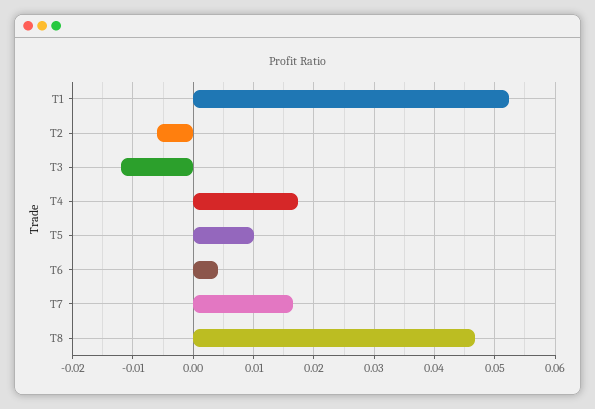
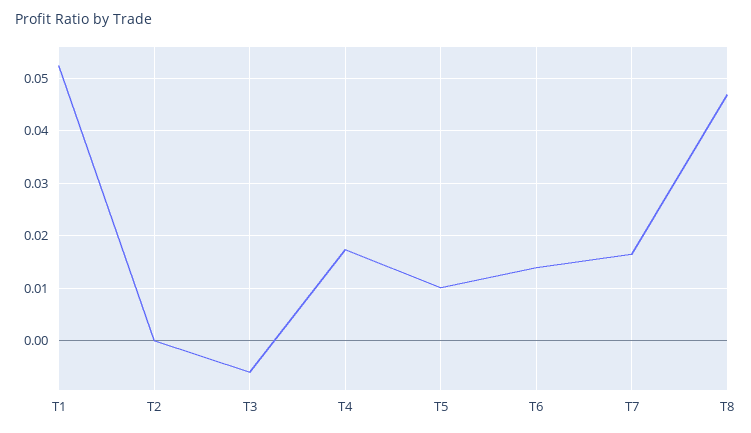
  {
    "T1": 0.052,
-   "T2": -0.006,
+   "T2": 0,
-   "T3": -0.012,
+   "T3": -0.006,
    "T4": 0.017,
    "T5": 0.01,
-   "T6": 0.004,
+   "T6": 0.014,
    "T7": 0.017,
    "T8": 0.047
  }

